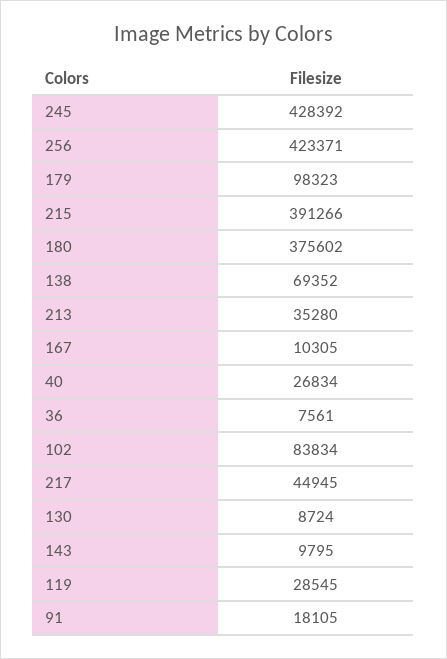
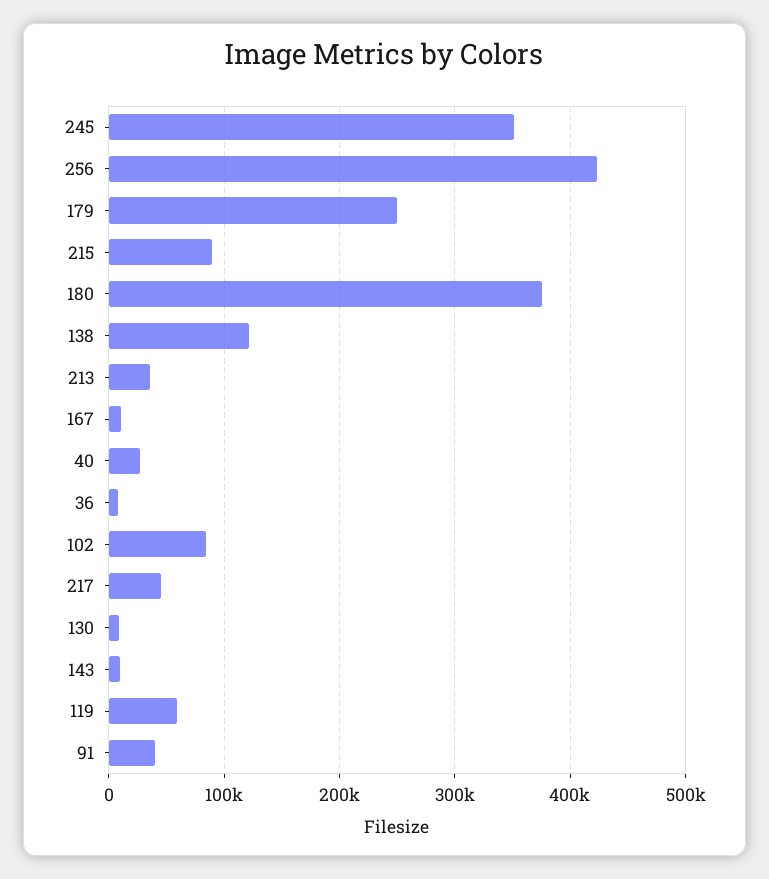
  {
-   "245": 428392,
+   "245": 350000,
    "256": 423371,
-   "179": 98323,
+   "179": 250000,
-   "215": 391266,
+   "215": 90000,
    "180": 375602,
-   "138": 69352,
+   "138": 120000,
    "213": 35280,
    "167": 10305,
    "40": 26834,
    "36": 7561,
    "102": 83834,
    "217": 44945,
    "130": 8724,
    "143": 9795,
-   "119": 28545,
+   "119": 60000,
-   "91": 18105
+   "91": 40000
  }

